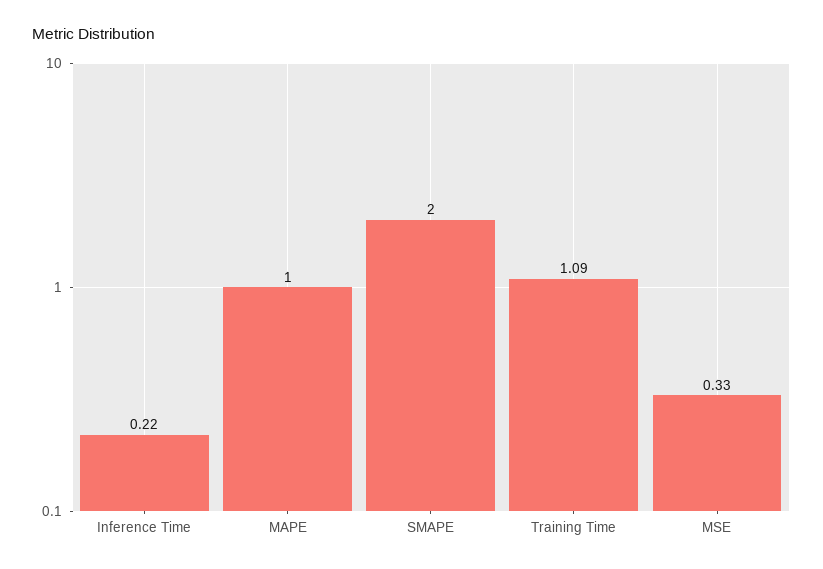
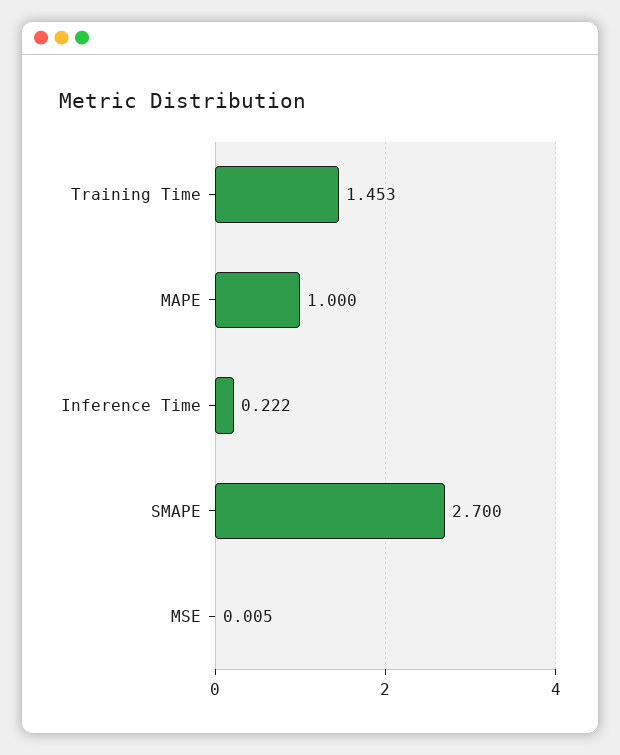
  {
    "Inference Time": 0.222,
    "MAPE": 1,
-   "SMAPE": 2,
+   "SMAPE": 2.7,
-   "Training Time": 1.09,
+   "Training Time": 1.453,
-   "MSE": 0.33
+   "MSE": 0.005
  }

